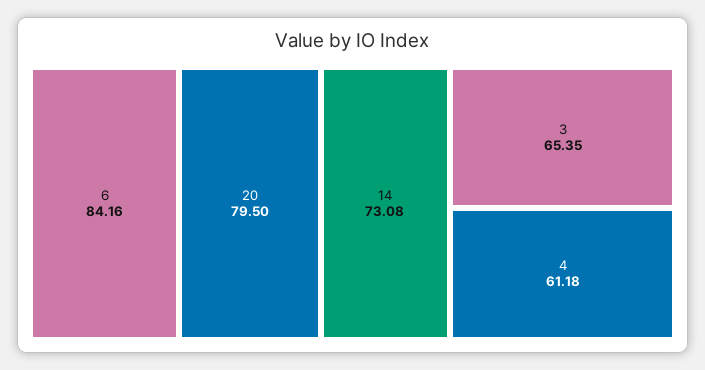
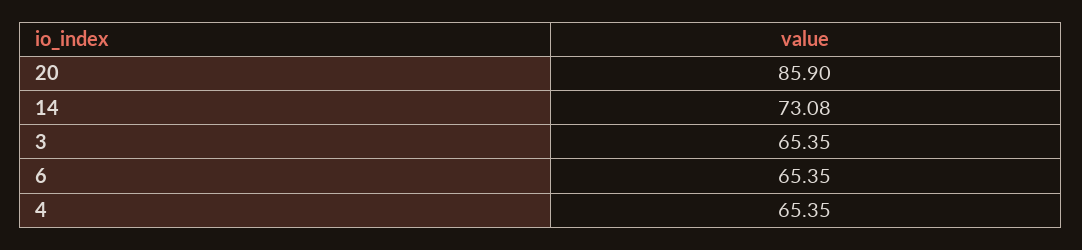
  {
-   "6": 84.16,
+   "6": 65.35,
-   "20": 79.5,
+   "20": 85.9,
    "14": 73.08,
    "3": 65.35,
-   "4": 61.18
+   "4": 65.35
  }

